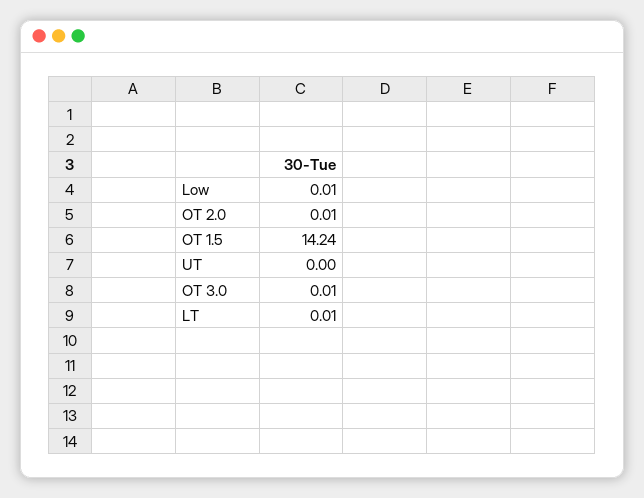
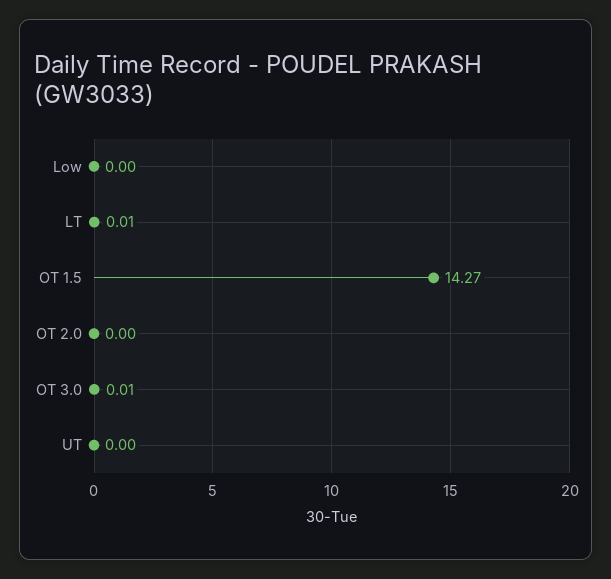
  {
-   "Low": 0.01,
+   "Low": 0,
-   "OT 2.0": 0.01,
+   "OT 2.0": 0,
-   "OT 1.5": 14.24,
+   "OT 1.5": 14.27,
    "UT": 0,
    "OT 3.0": 0.01,
    "LT": 0.01
  }

